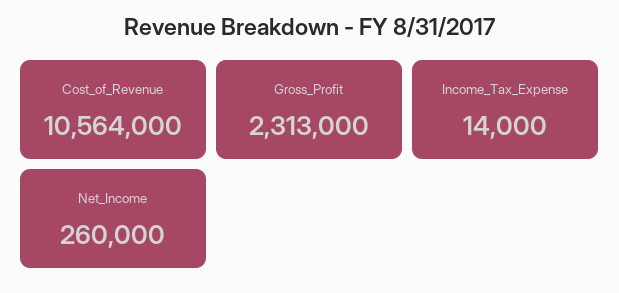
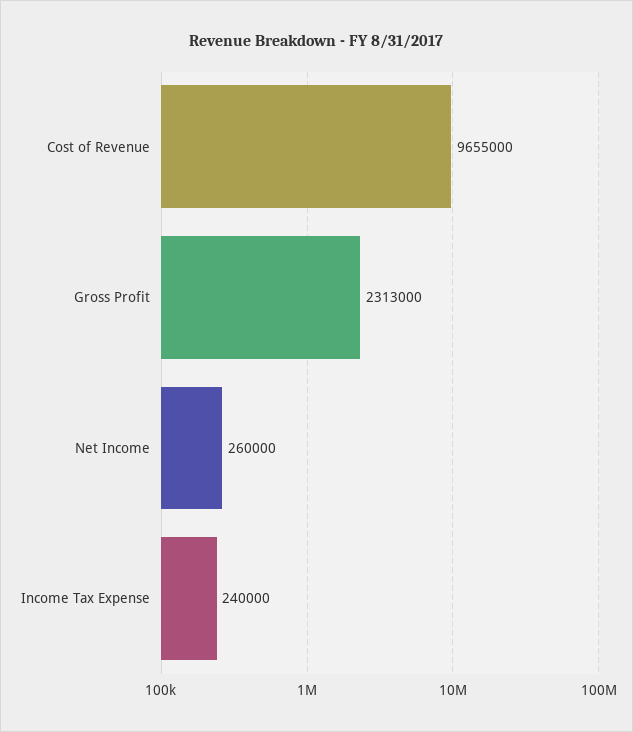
  {
-   "Cost_of_Revenue": 10564000,
+   "Cost_of_Revenue": 9655000,
    "Gross_Profit": 2313000,
-   "Income_Tax_Expense": 14000,
+   "Income_Tax_Expense": 240000,
    "Net_Income": 260000
  }

